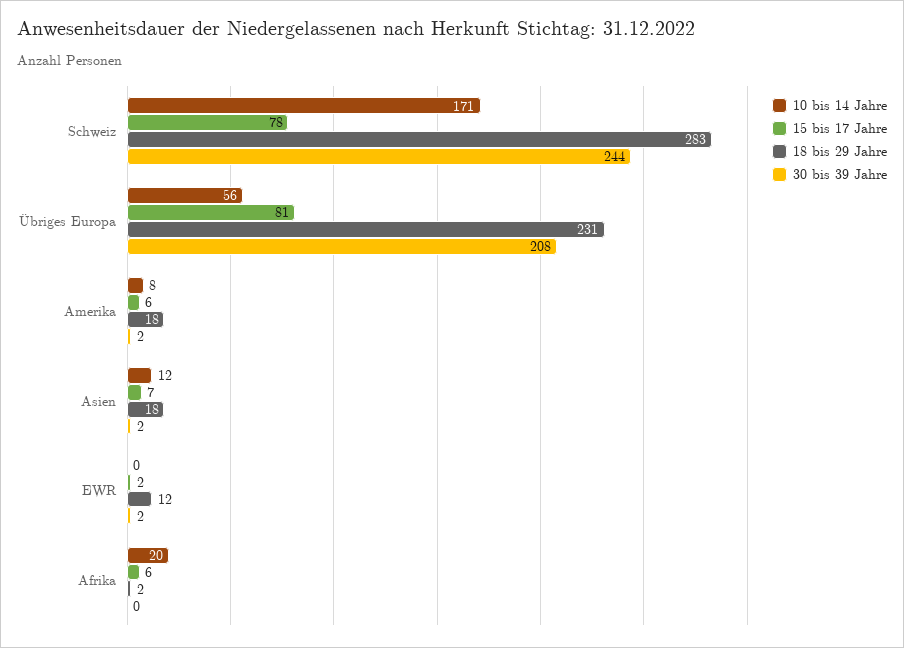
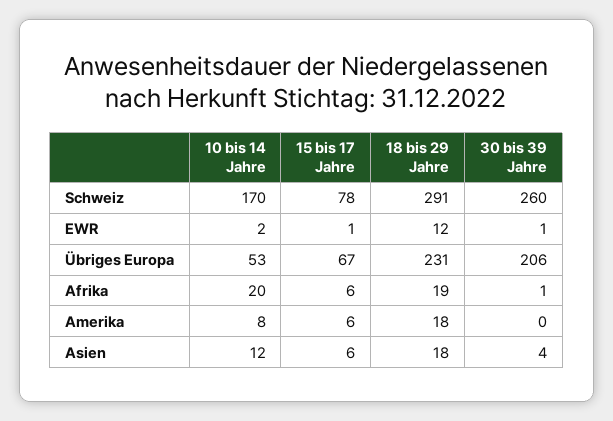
  {
    "10 bis 14 Jahre": {
-     "Schweiz": 171,
+     "Schweiz": 170,
-     "Übriges Europa": 56,
+     "Übriges Europa": 53,
      "Amerika": 8,
      "Asien": 12,
-     "EWR": 0,
+     "EWR": 2,
      "Afrika": 20
    },
    "15 bis 17 Jahre": {
      "Schweiz": 78,
-     "Übriges Europa": 81,
+     "Übriges Europa": 67,
      "Amerika": 6,
-     "Asien": 7,
+     "Asien": 6,
-     "EWR": 2,
+     "EWR": 1,
      "Afrika": 6
    },
    "18 bis 29 Jahre": {
-     "Schweiz": 283,
+     "Schweiz": 291,
      "Übriges Europa": 231,
      "Amerika": 18,
      "Asien": 18,
      "EWR": 12,
-     "Afrika": 2
+     "Afrika": 19
    },
    "30 bis 39 Jahre": {
-     "Schweiz": 244,
+     "Schweiz": 260,
-     "Übriges Europa": 208,
+     "Übriges Europa": 206,
-     "Amerika": 2,
+     "Amerika": 0,
-     "Asien": 2,
+     "Asien": 4,
-     "EWR": 2,
+     "EWR": 1,
-     "Afrika": 0
+     "Afrika": 1
    }
  }

